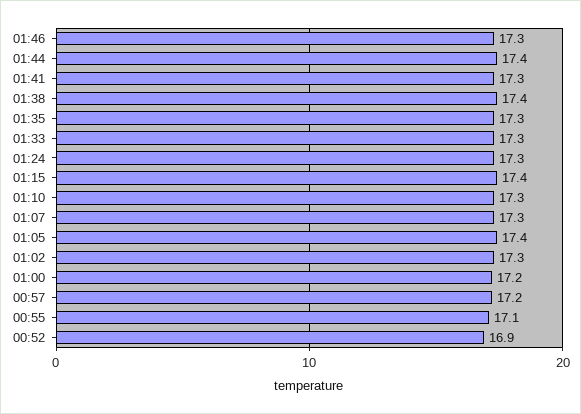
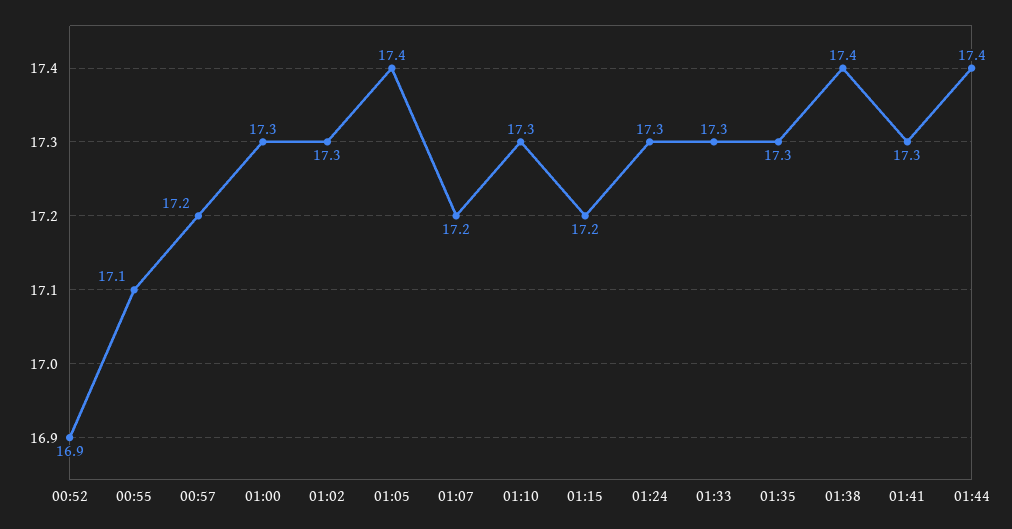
  {
-   "01:46": 17.3,
    "01:44": 17.4,
    "01:41": 17.3,
    "01:38": 17.4,
    "01:35": 17.3,
    "01:33": 17.3,
    "01:24": 17.3,
-   "01:15": 17.4,
+   "01:15": 17.2,
    "01:10": 17.3,
-   "01:07": 17.3,
+   "01:07": 17.2,
    "01:05": 17.4,
    "01:02": 17.3,
-   "01:00": 17.2,
+   "01:00": 17.3,
    "00:57": 17.2,
    "00:55": 17.1,
    "00:52": 16.9
  }

